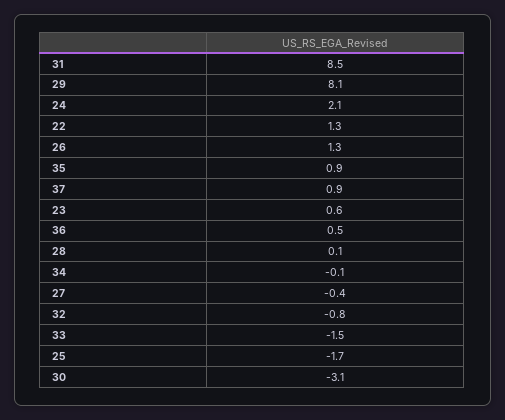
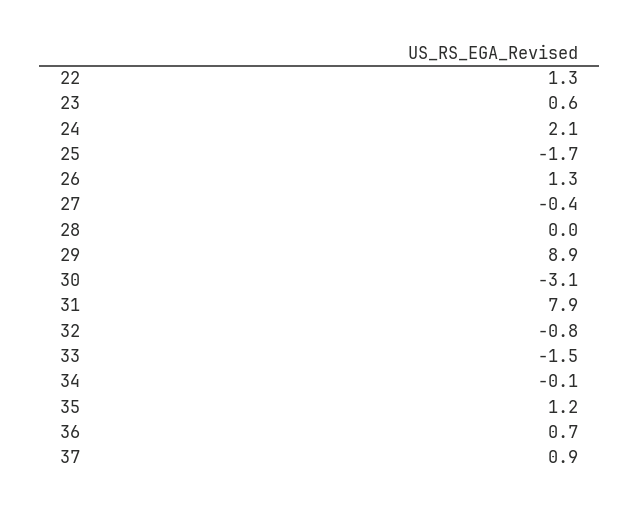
  {
-   "31": 8.5,
+   "31": 7.9,
-   "29": 8.1,
+   "29": 8.9,
    "24": 2.1,
    "22": 1.3,
    "26": 1.3,
-   "35": 0.9,
+   "35": 1.2,
    "37": 0.9,
    "23": 0.6,
-   "36": 0.5,
+   "36": 0.7,
-   "28": 0.1,
+   "28": 0,
    "34": -0.1,
    "27": -0.4,
    "32": -0.8,
    "33": -1.5,
    "25": -1.7,
    "30": -3.1
  }

